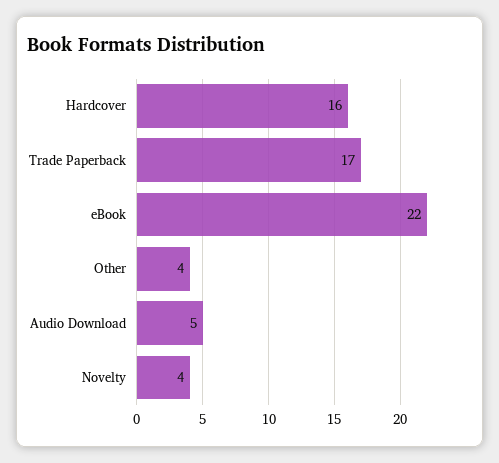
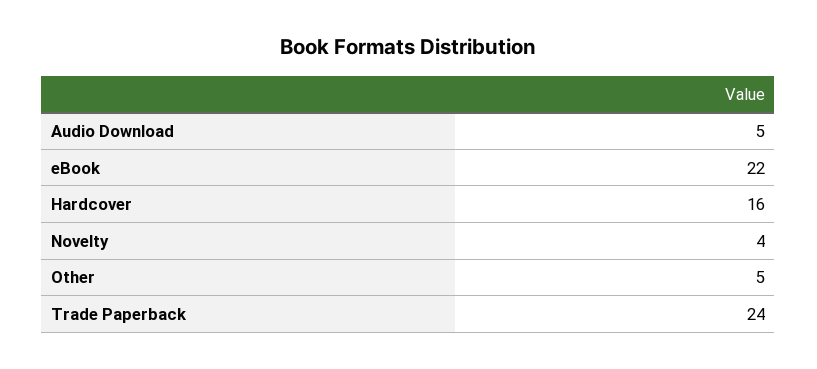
  {
    "Hardcover": 16,
-   "Trade Paperback": 17,
+   "Trade Paperback": 24,
    "eBook": 22,
-   "Other": 4,
+   "Other": 5,
    "Audio Download": 5,
    "Novelty": 4
  }

